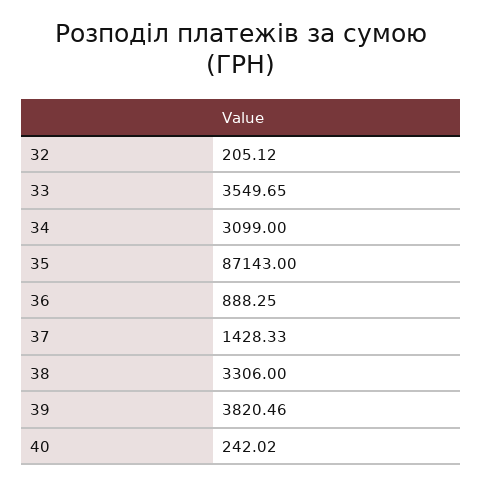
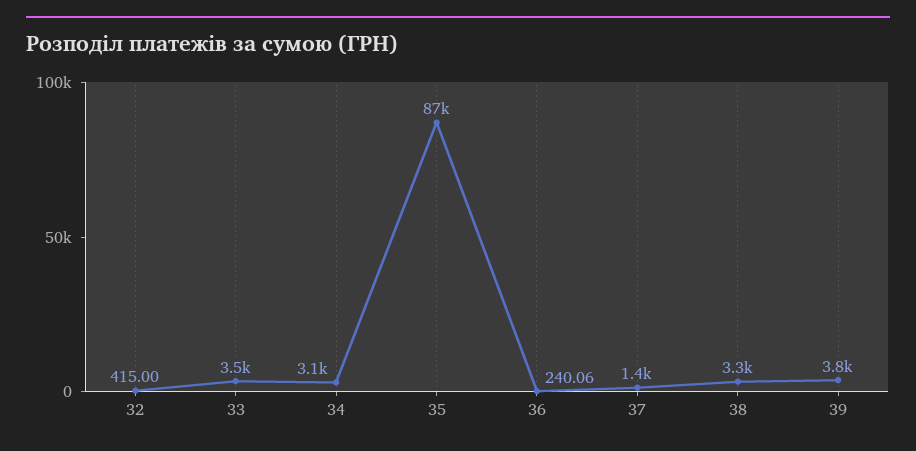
  {
-   "32": 205.12,
+   "32": 415,
    "33": 3549.65,
    "34": 3099,
    "35": 87143,
-   "36": 888.25,
+   "36": 240.06,
    "37": 1428.33,
    "38": 3306,
-   "39": 3820.46,
+   "39": 3820.46
-   "40": 242.02
  }

